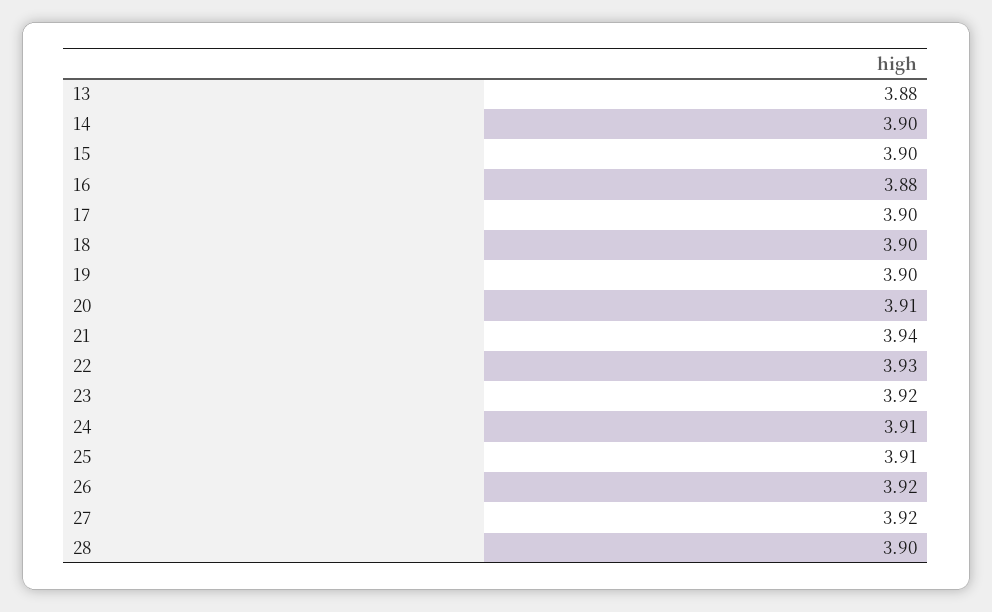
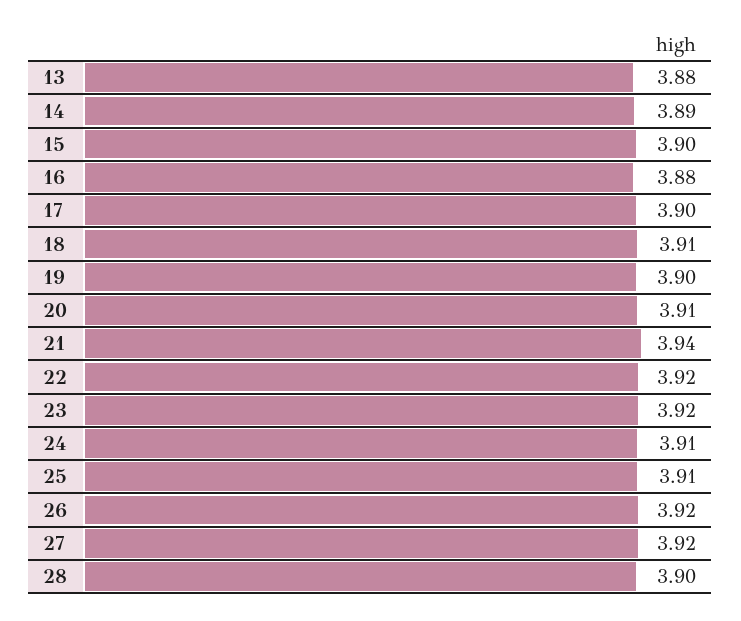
  {
    "13": 3.88,
-   "14": 3.9,
+   "14": 3.89,
    "15": 3.9,
    "16": 3.88,
    "17": 3.9,
-   "18": 3.9,
+   "18": 3.91,
    "19": 3.9,
    "20": 3.91,
    "21": 3.94,
-   "22": 3.93,
+   "22": 3.92,
    "23": 3.92,
    "24": 3.91,
    "25": 3.91,
    "26": 3.92,
    "27": 3.92,
    "28": 3.9
  }

